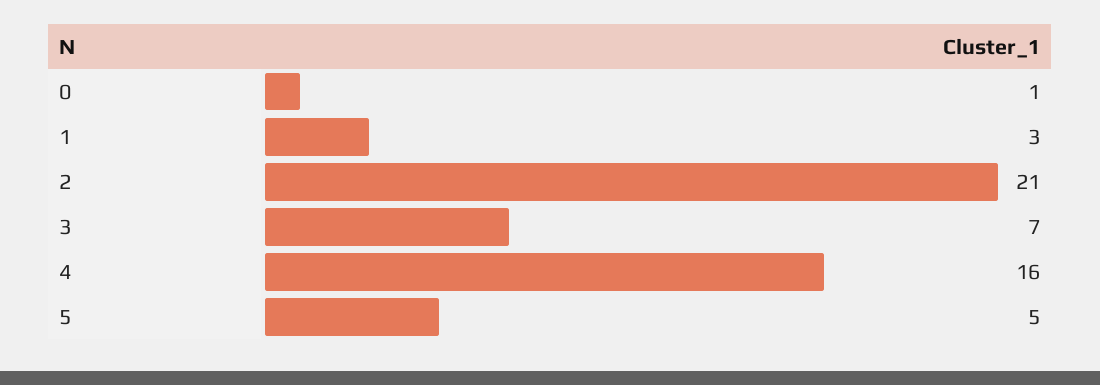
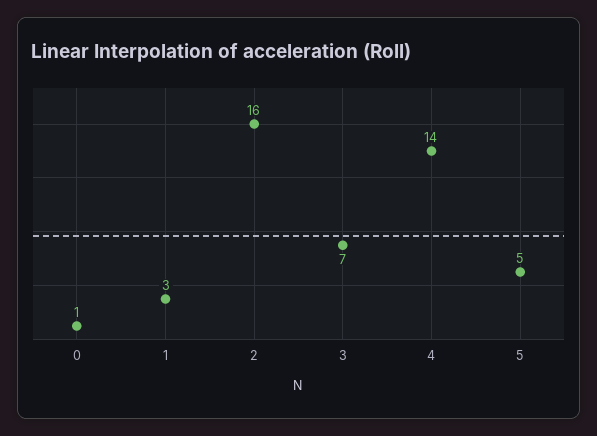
  {
    "0": 1,
    "1": 3,
-   "2": 21,
+   "2": 16,
    "3": 7,
-   "4": 16,
+   "4": 14,
    "5": 5
  }

